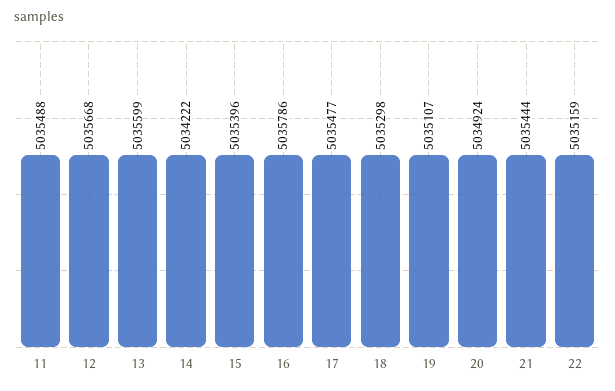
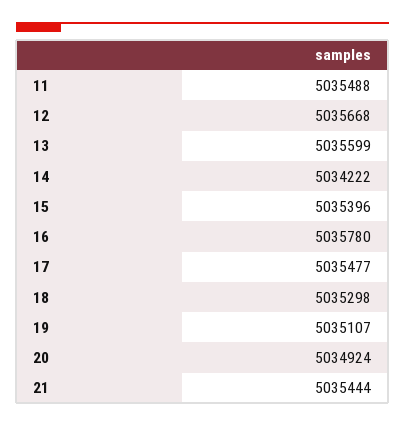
  {
    "11": 5035488,
    "12": 5035668,
    "13": 5035599,
    "14": 5034222,
    "15": 5035396,
-   "16": 5035786,
+   "16": 5035780,
    "17": 5035477,
    "18": 5035298,
    "19": 5035107,
    "20": 5034924,
-   "21": 5035444,
+   "21": 5035444
-   "22": 5035159
  }

